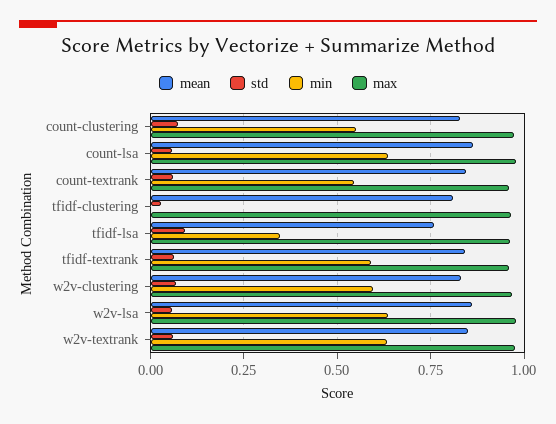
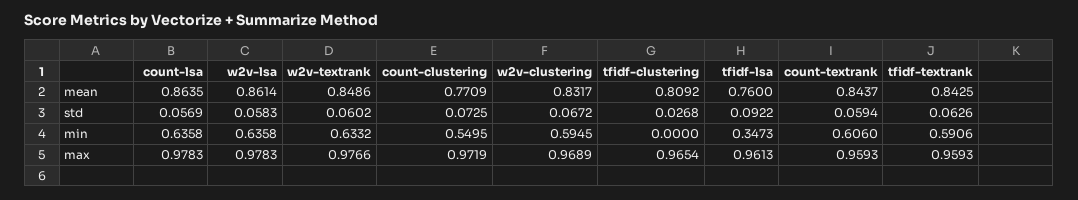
  {
    "mean": {
-     "count-clustering": 0.825,
+     "count-clustering": 0.7709,
      "count-lsa": 0.8635,
      "count-textrank": 0.8437,
      "tfidf-clustering": 0.8092,
      "tfidf-lsa": 0.76,
      "tfidf-textrank": 0.8425,
      "w2v-clustering": 0.8317,
      "w2v-lsa": 0.8614,
      "w2v-textrank": 0.8486
    },
    "std": {
      "count-clustering": 0.0725,
      "count-lsa": 0.0569,
      "count-textrank": 0.0594,
      "tfidf-clustering": 0.0268,
      "tfidf-lsa": 0.0922,
      "tfidf-textrank": 0.0626,
      "w2v-clustering": 0.0672,
      "w2v-lsa": 0.0583,
      "w2v-textrank": 0.0602
    },
    "min": {
      "count-clustering": 0.5495,
      "count-lsa": 0.6358,
-     "count-textrank": 0.55,
+     "count-textrank": 0.606,
      "tfidf-clustering": 0,
      "tfidf-lsa": 0.3473,
      "tfidf-textrank": 0.5906,
      "w2v-clustering": 0.5945,
      "w2v-lsa": 0.6358,
      "w2v-textrank": 0.6332
    },
    "max": {
      "count-clustering": 0.9719,
      "count-lsa": 0.9783,
      "count-textrank": 0.9593,
      "tfidf-clustering": 0.9654,
      "tfidf-lsa": 0.9613,
      "tfidf-textrank": 0.9593,
      "w2v-clustering": 0.9689,
      "w2v-lsa": 0.9783,
      "w2v-textrank": 0.9766
    }
  }

